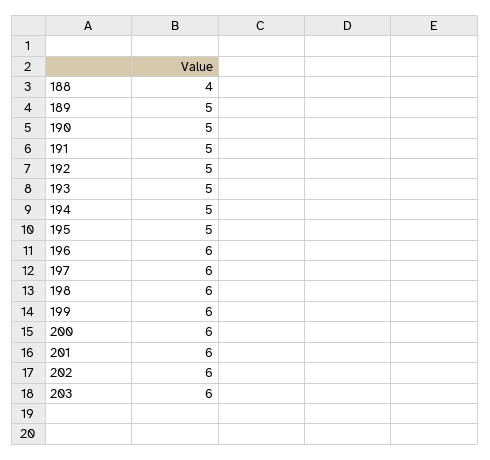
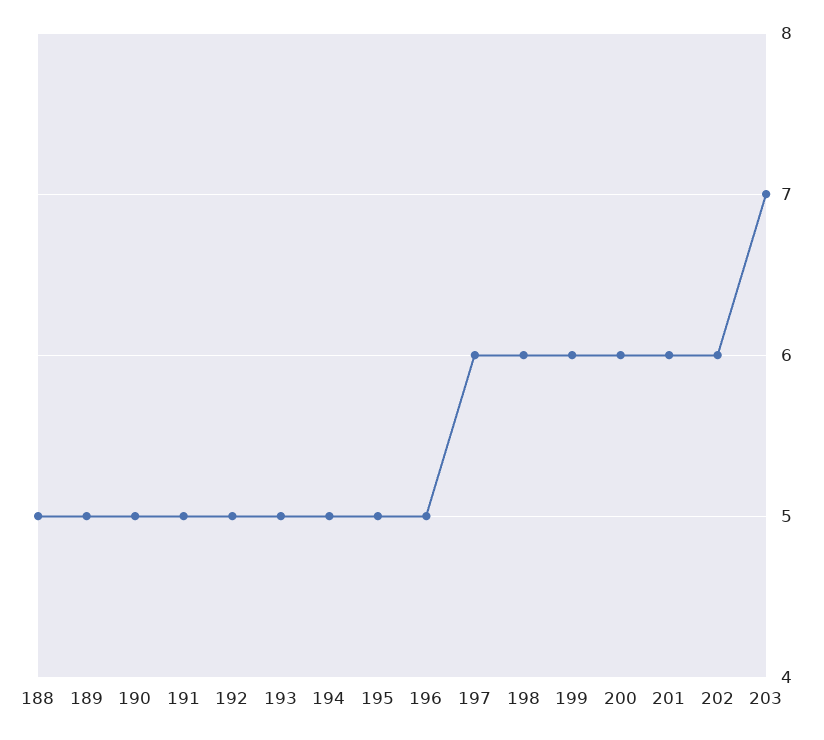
  {
-   "188": 4,
+   "188": 5,
    "189": 5,
    "190": 5,
    "191": 5,
    "192": 5,
    "193": 5,
    "194": 5,
    "195": 5,
-   "196": 6,
+   "196": 5,
    "197": 6,
    "198": 6,
    "199": 6,
    "200": 6,
    "201": 6,
    "202": 6,
-   "203": 6
+   "203": 7
  }

